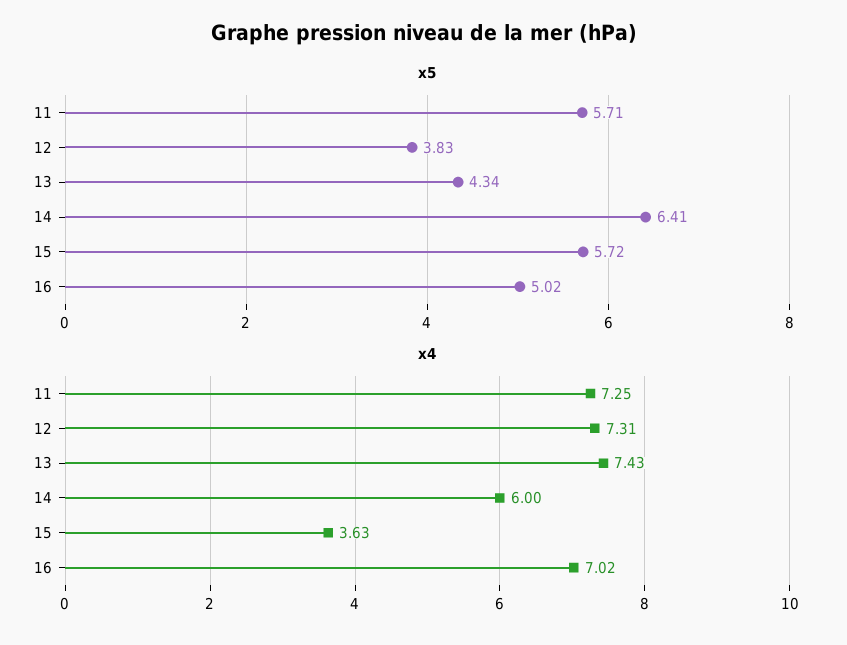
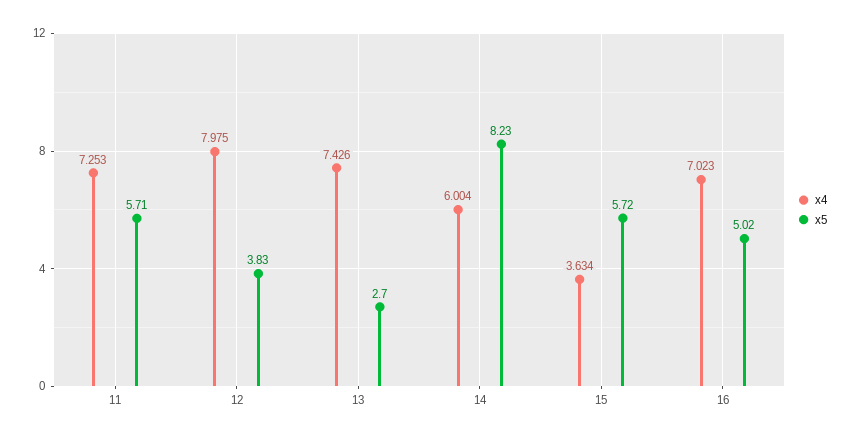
  {
    "x5": {
      "11": 5.71,
      "12": 3.83,
-     "13": 4.34,
+     "13": 2.7,
-     "14": 6.41,
+     "14": 8.23,
      "15": 5.72,
      "16": 5.02
    },
    "x4": {
      "11": 7.253,
-     "12": 7.31,
+     "12": 7.975,
      "13": 7.426,
      "14": 6.004,
      "15": 3.634,
      "16": 7.023
    }
  }

